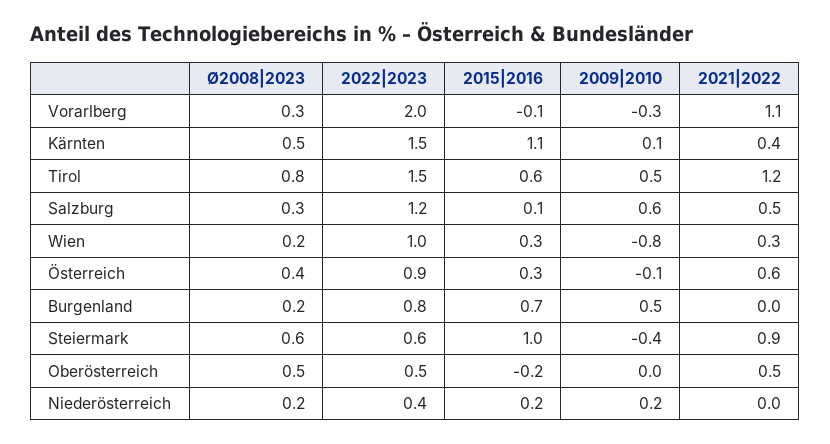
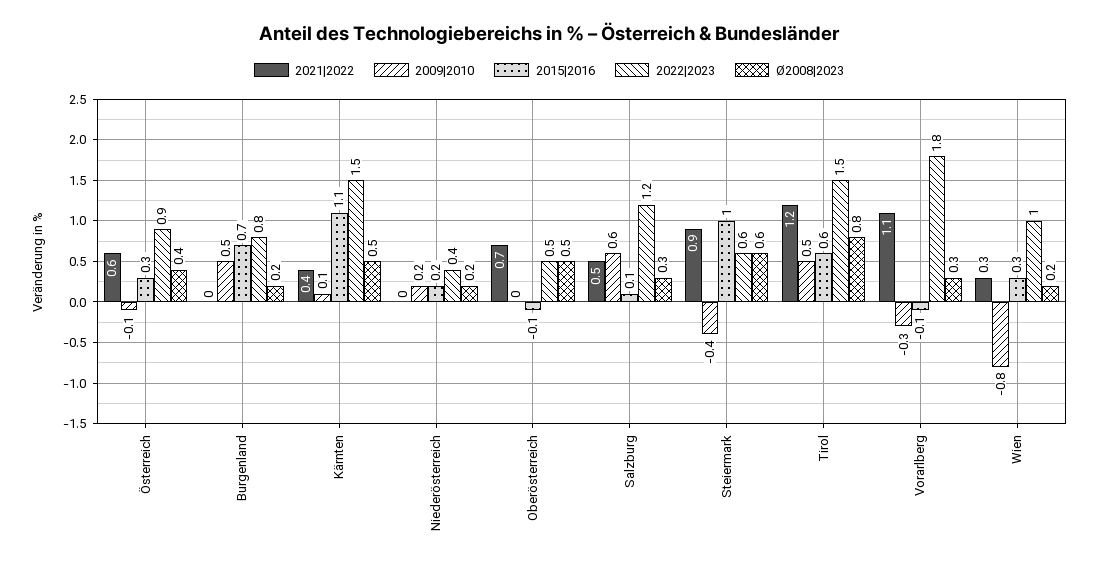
  {
    "Ø2008|2023": {
      "Vorarlberg": 0.3,
      "Kärnten": 0.5,
      "Tirol": 0.8,
      "Salzburg": 0.3,
      "Wien": 0.2,
      "Österreich": 0.4,
      "Burgenland": 0.2,
      "Steiermark": 0.6,
      "Oberösterreich": 0.5,
      "Niederösterreich": 0.2
    },
    "2022|2023": {
-     "Vorarlberg": 2,
+     "Vorarlberg": 1.8,
      "Kärnten": 1.5,
      "Tirol": 1.5,
      "Salzburg": 1.2,
      "Wien": 1,
      "Österreich": 0.9,
      "Burgenland": 0.8,
      "Steiermark": 0.6,
      "Oberösterreich": 0.5,
      "Niederösterreich": 0.4
    },
    "2015|2016": {
      "Vorarlberg": -0.1,
      "Kärnten": 1.1,
      "Tirol": 0.6,
      "Salzburg": 0.1,
      "Wien": 0.3,
      "Österreich": 0.3,
      "Burgenland": 0.7,
      "Steiermark": 1,
-     "Oberösterreich": -0.2,
+     "Oberösterreich": -0.1,
      "Niederösterreich": 0.2
    },
    "2009|2010": {
      "Vorarlberg": -0.3,
      "Kärnten": 0.1,
      "Tirol": 0.5,
      "Salzburg": 0.6,
      "Wien": -0.8,
      "Österreich": -0.1,
      "Burgenland": 0.5,
      "Steiermark": -0.4,
      "Oberösterreich": 0,
      "Niederösterreich": 0.2
    },
    "2021|2022": {
      "Vorarlberg": 1.1,
      "Kärnten": 0.4,
      "Tirol": 1.2,
      "Salzburg": 0.5,
      "Wien": 0.3,
      "Österreich": 0.6,
      "Burgenland": 0,
      "Steiermark": 0.9,
-     "Oberösterreich": 0.5,
+     "Oberösterreich": 0.7,
      "Niederösterreich": 0
    }
  }

